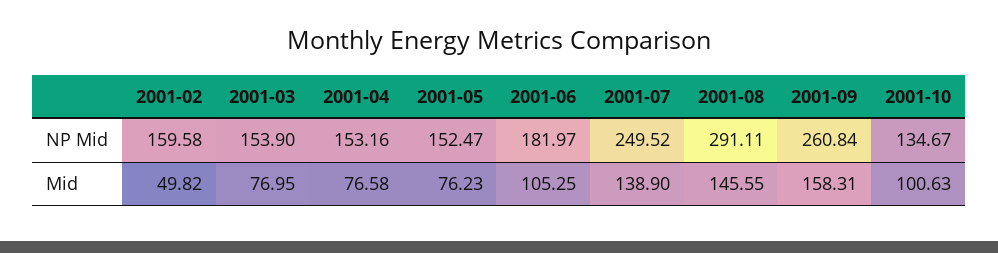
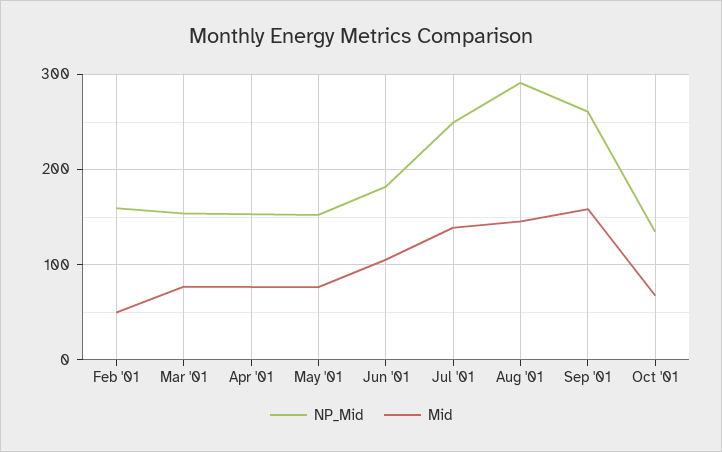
  {
    "NP Mid": {
      "2001-02": 159.58,
      "2001-03": 153.9,
      "2001-04": 153.16,
      "2001-05": 152.47,
      "2001-06": 181.97,
      "2001-07": 249.52,
      "2001-08": 291.11,
      "2001-09": 260.84,
      "2001-10": 134.67
    },
    "Mid": {
      "2001-02": 49.82,
      "2001-03": 76.95,
      "2001-04": 76.58,
      "2001-05": 76.23,
      "2001-06": 105.25,
      "2001-07": 138.9,
      "2001-08": 145.55,
      "2001-09": 158.31,
-     "2001-10": 100.63
+     "2001-10": 70
    }
  }

